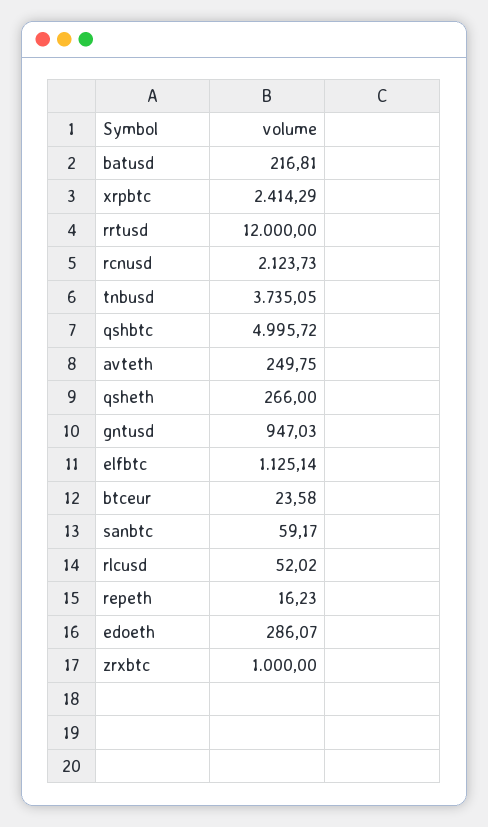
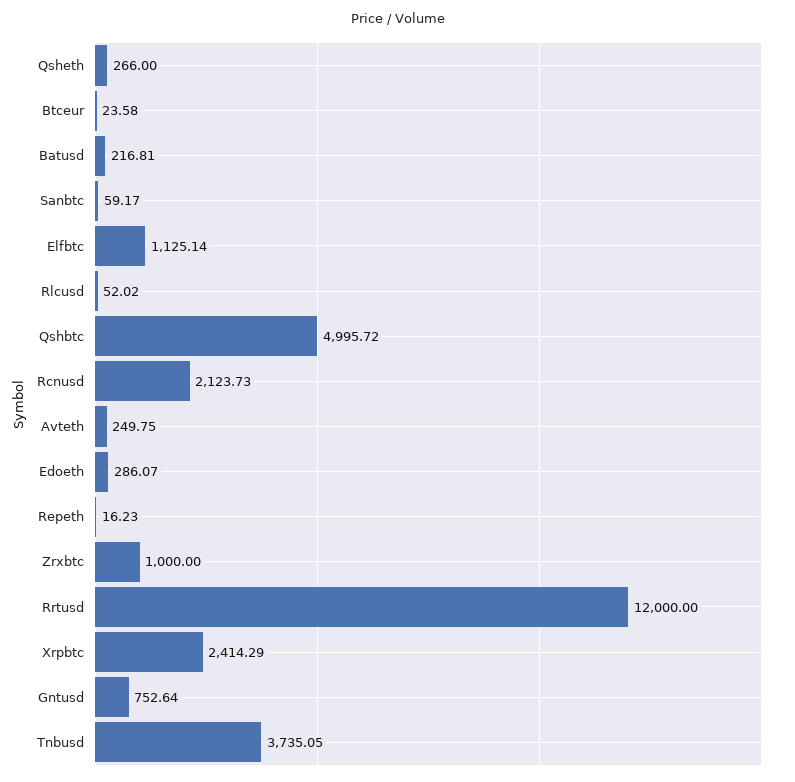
  {
    "batusd": 216.81,
    "xrpbtc": 2414.29,
    "rrtusd": 12000,
    "rcnusd": 2123.73,
    "tnbusd": 3735.05,
    "qshbtc": 4995.72,
    "avteth": 249.75,
    "qsheth": 266,
-   "gntusd": 947.03,
+   "gntusd": 752.64,
    "elfbtc": 1125.14,
    "btceur": 23.58,
    "sanbtc": 59.17,
    "rlcusd": 52.02,
    "repeth": 16.23,
    "edoeth": 286.07,
    "zrxbtc": 1000
  }

